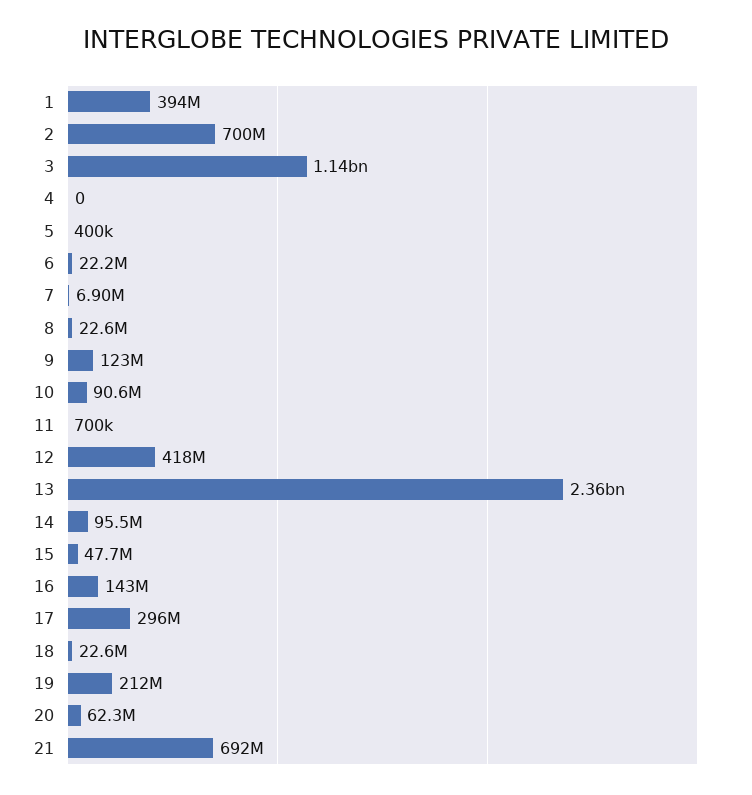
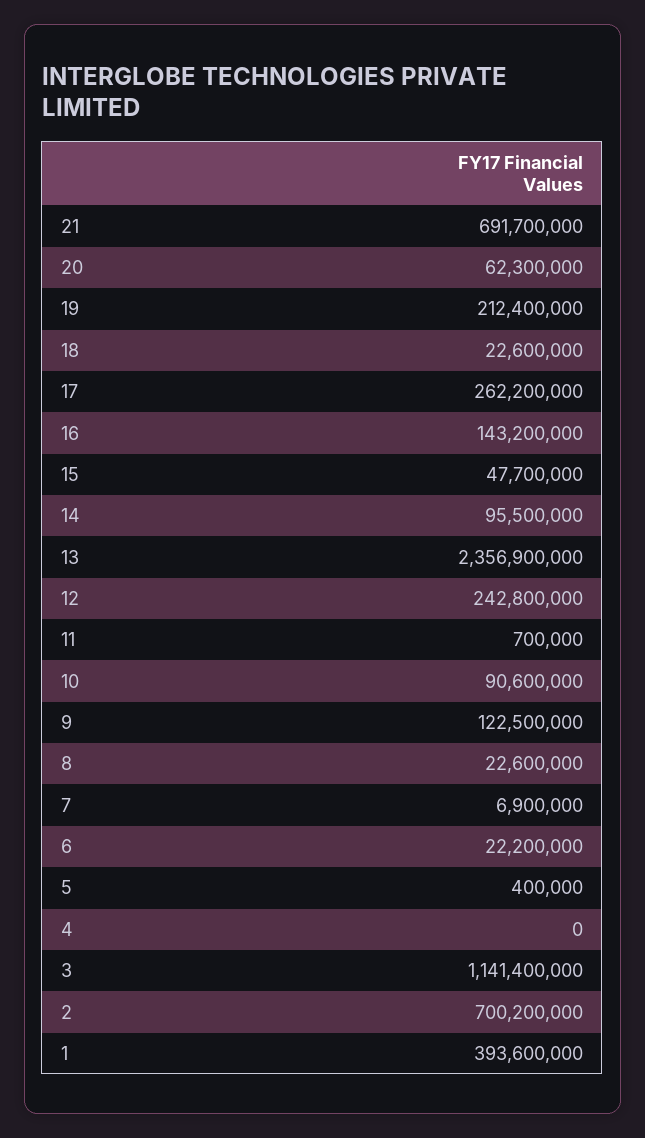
  {
    "1": 393600000,
    "2": 700200000,
    "3": 1141400000,
    "4": 0,
    "5": 400000,
    "6": 22200000,
    "7": 6900000,
    "8": 22600000,
    "9": 122500000,
    "10": 90600000,
    "11": 700000,
-   "12": 418000000,
+   "12": 242800000,
    "13": 2356900000,
    "14": 95500000,
    "15": 47700000,
    "16": 143200000,
-   "17": 296000000,
+   "17": 262200000,
    "18": 22600000,
    "19": 212400000,
    "20": 62300000,
    "21": 691700000
  }

